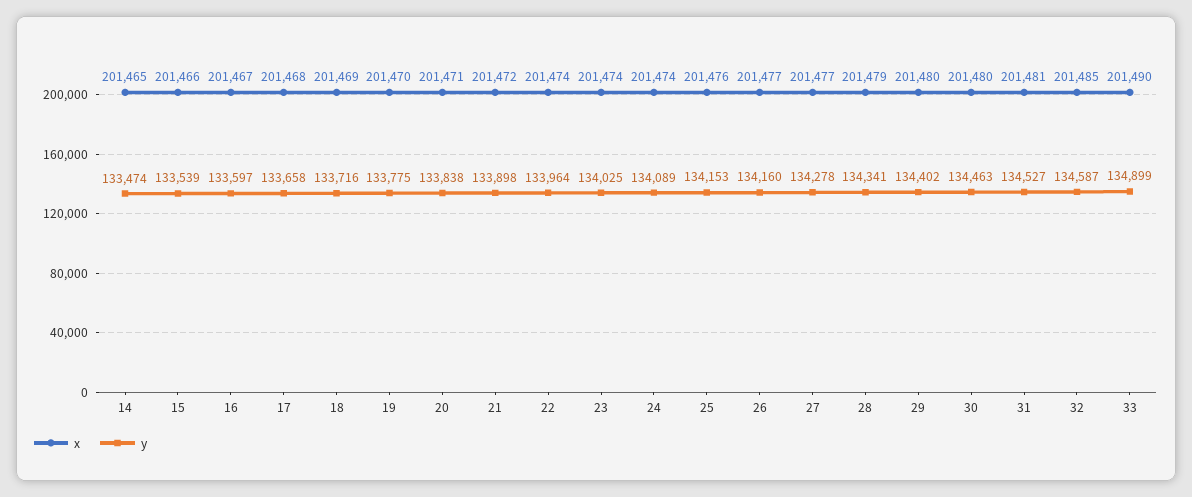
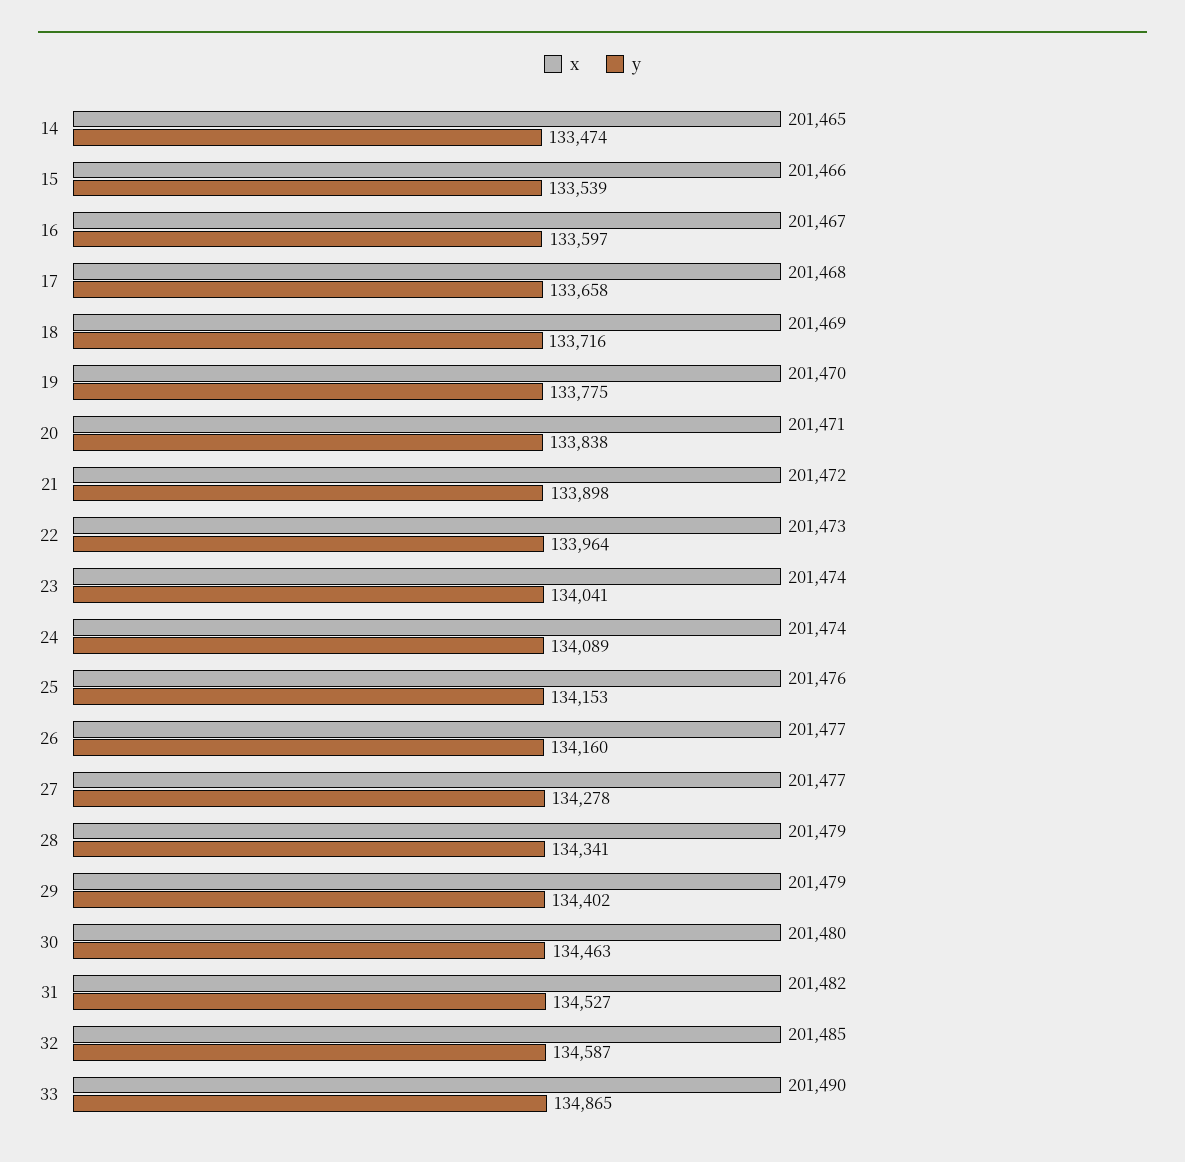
  {
    "x": {
      "14": 201465,
      "15": 201466,
      "16": 201467,
      "17": 201468,
      "18": 201469,
      "19": 201470,
      "20": 201471,
      "21": 201472,
-     "22": 201474,
+     "22": 201473,
      "23": 201474,
      "24": 201474,
      "25": 201476,
      "26": 201477,
      "27": 201477,
      "28": 201479,
-     "29": 201480,
+     "29": 201479,
      "30": 201480,
-     "31": 201481,
+     "31": 201482,
      "32": 201485,
      "33": 201490
    },
    "y": {
      "14": 133474,
      "15": 133539,
      "16": 133597,
      "17": 133658,
      "18": 133716,
      "19": 133775,
      "20": 133838,
      "21": 133898,
      "22": 133964,
-     "23": 134025,
+     "23": 134041,
      "24": 134089,
      "25": 134153,
      "26": 134160,
      "27": 134278,
      "28": 134341,
      "29": 134402,
      "30": 134463,
      "31": 134527,
      "32": 134587,
-     "33": 134899
+     "33": 134865
    }
  }

